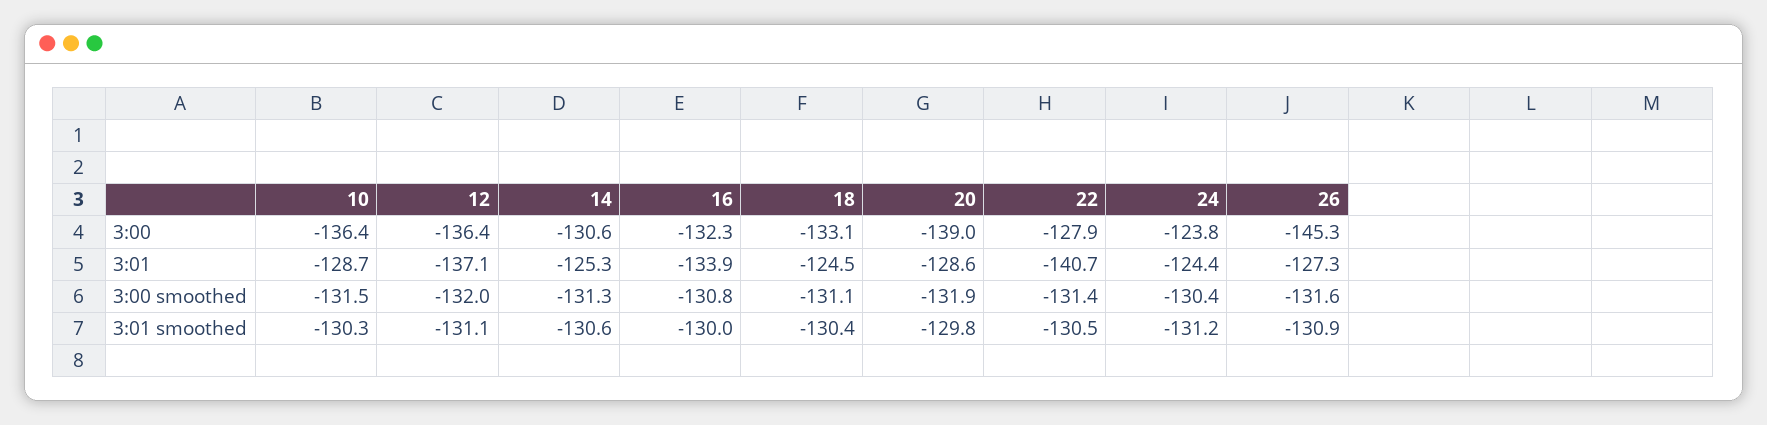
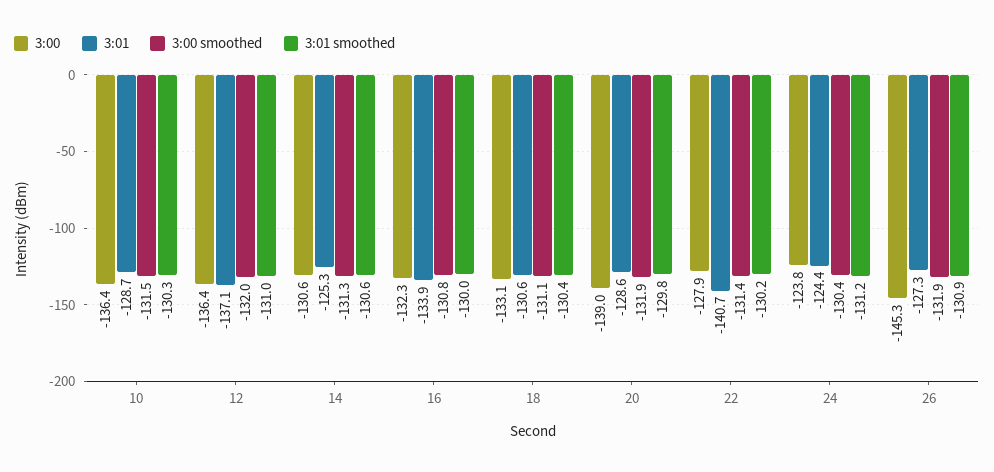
  {
    "3:00": {
      "10": -136.4,
      "12": -136.4,
      "14": -130.6,
      "16": -132.3,
      "18": -133.1,
      "20": -139,
      "22": -127.9,
      "24": -123.8,
      "26": -145.3
    },
    "3:01": {
      "10": -128.7,
      "12": -137.1,
      "14": -125.3,
      "16": -133.9,
-     "18": -124.5,
+     "18": -130.6,
      "20": -128.6,
      "22": -140.7,
      "24": -124.4,
      "26": -127.3
    },
    "3:00 smoothed": {
      "10": -131.5,
      "12": -132,
      "14": -131.3,
      "16": -130.8,
      "18": -131.1,
      "20": -131.9,
      "22": -131.4,
      "24": -130.4,
-     "26": -131.6
+     "26": -131.9
    },
    "3:01 smoothed": {
      "10": -130.3,
-     "12": -131.1,
+     "12": -131,
      "14": -130.6,
      "16": -130,
      "18": -130.4,
      "20": -129.8,
-     "22": -130.5,
+     "22": -130.2,
      "24": -131.2,
      "26": -130.9
    }
  }

